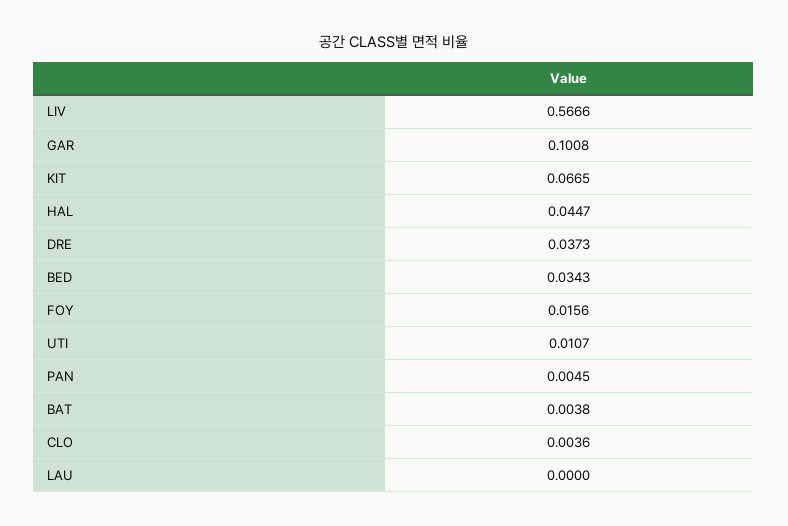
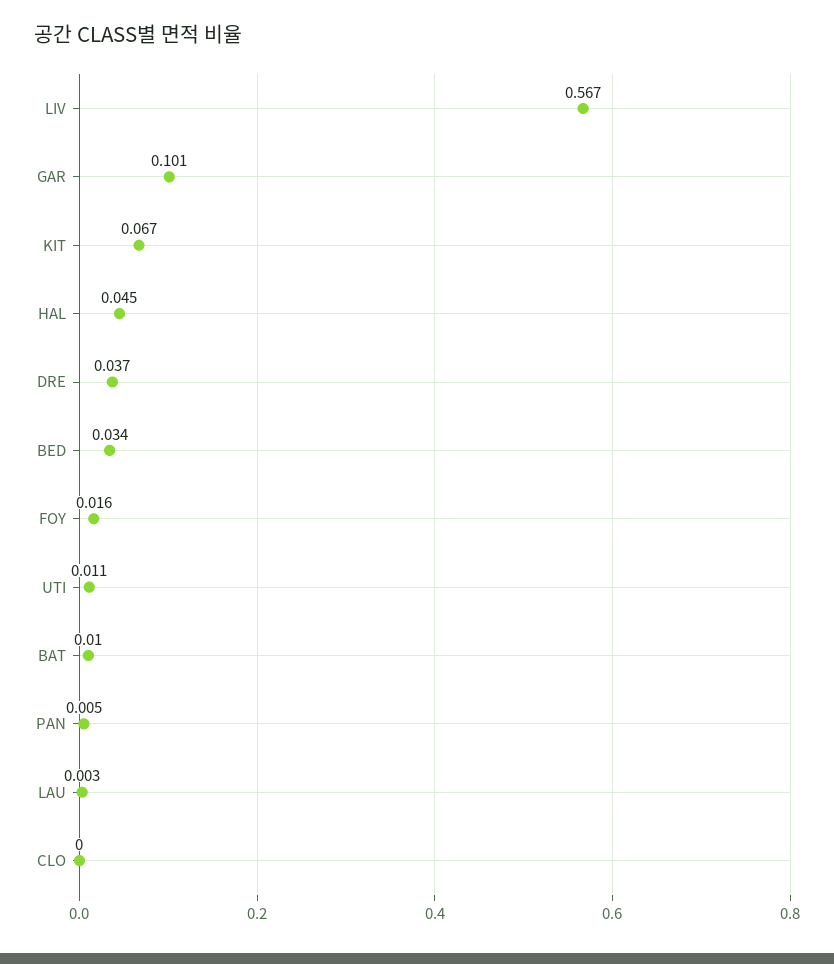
  {
    "LIV": 0.5666,
    "GAR": 0.1008,
    "KIT": 0.0665,
    "HAL": 0.0447,
    "DRE": 0.0373,
    "BED": 0.0343,
    "FOY": 0.0156,
    "UTI": 0.0107,
    "PAN": 0.0045,
-   "BAT": 0.0038,
+   "BAT": 0.01,
-   "CLO": 0.0036,
+   "CLO": 0,
-   "LAU": 0
+   "LAU": 0.003
  }

